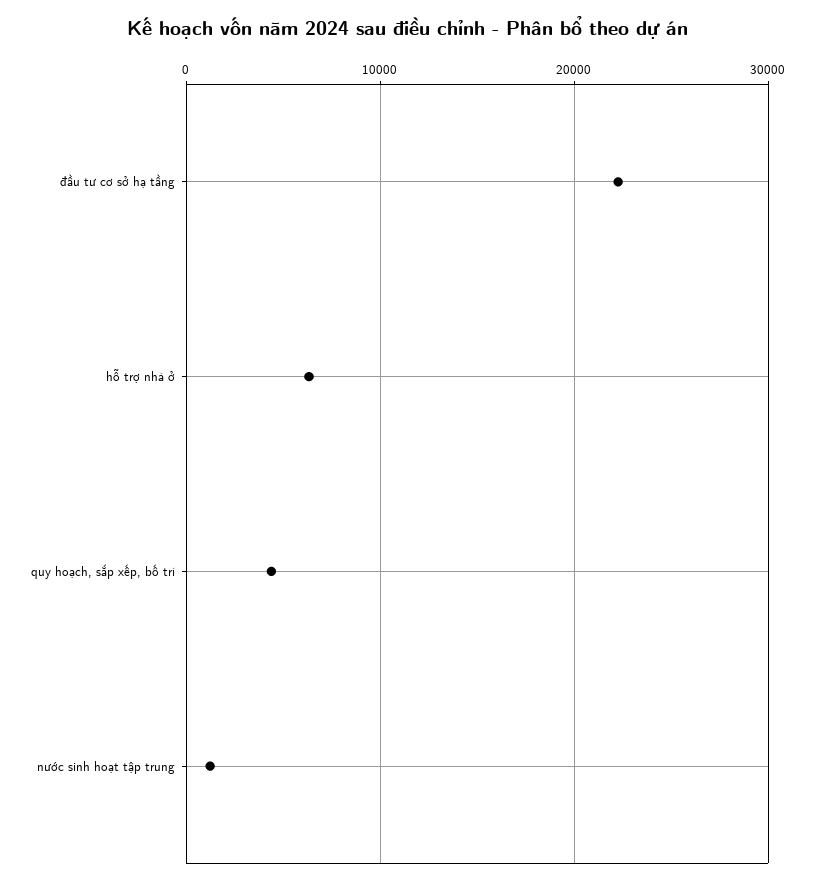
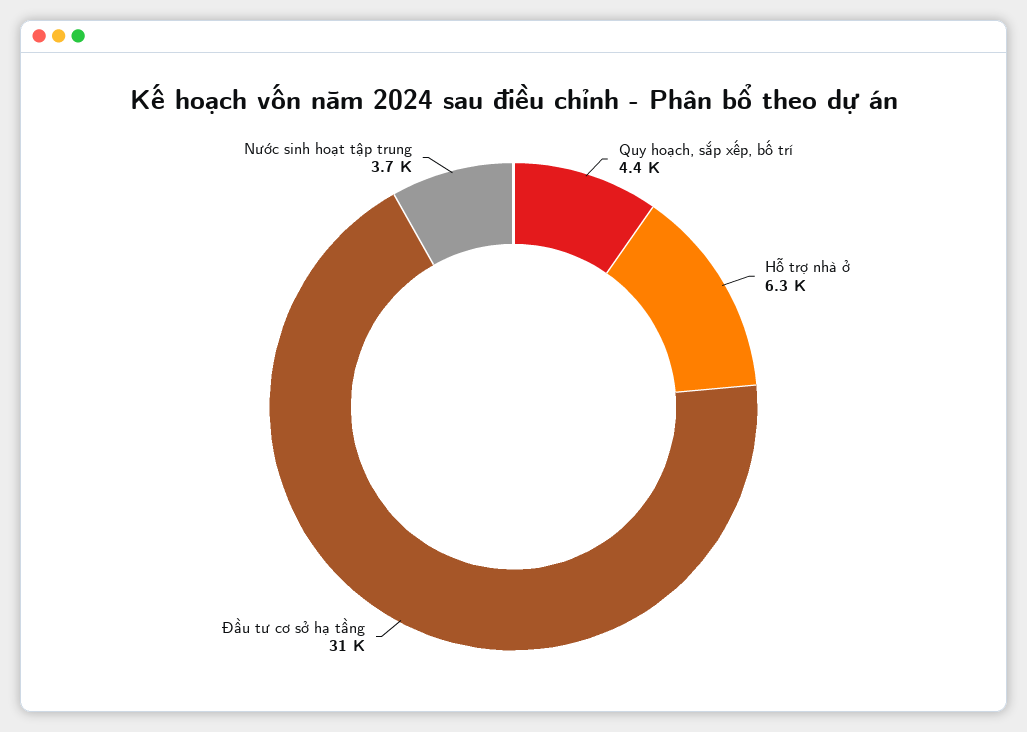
  {
-   "đầu tư cơ sở hạ tầng": 22000,
+   "đầu tư cơ sở hạ tầng": 31000,
    "hỗ trợ nhà ở": 6300,
    "quy hoạch, sắp xếp, bố trí": 4400,
-   "nước sinh hoạt tập trung": 1000
+   "nước sinh hoạt tập trung": 3700
  }

